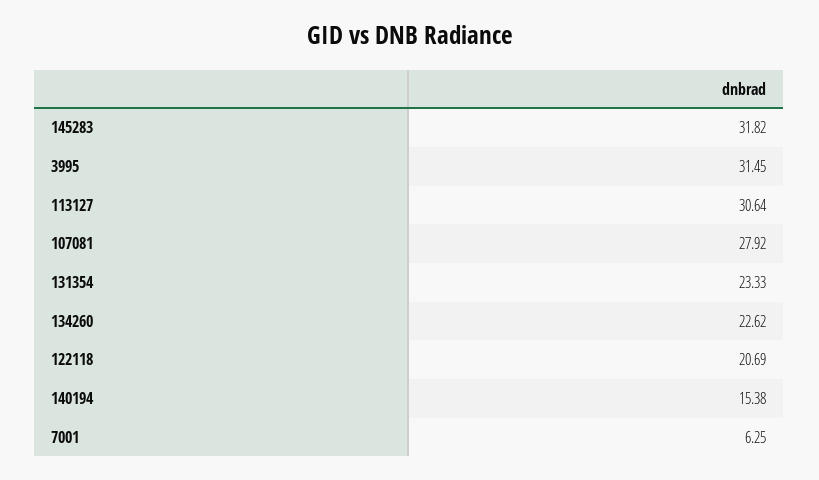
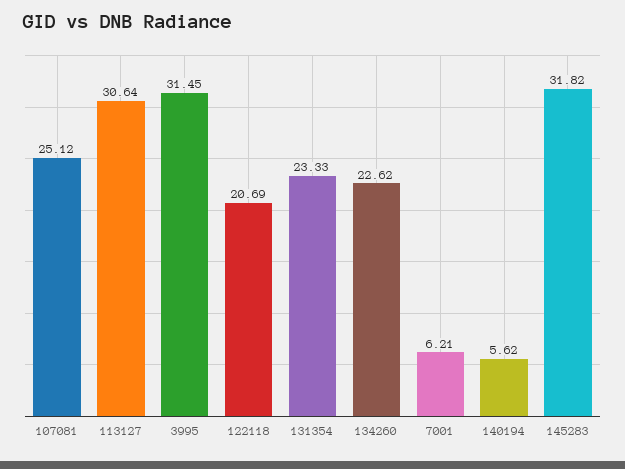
  {
    "145283": 31.82,
    "3995": 31.45,
    "113127": 30.64,
-   "107081": 27.92,
+   "107081": 25.12,
    "131354": 23.33,
    "134260": 22.62,
    "122118": 20.69,
-   "140194": 15.38,
+   "140194": 5.62,
-   "7001": 6.25
+   "7001": 6.21
  }

